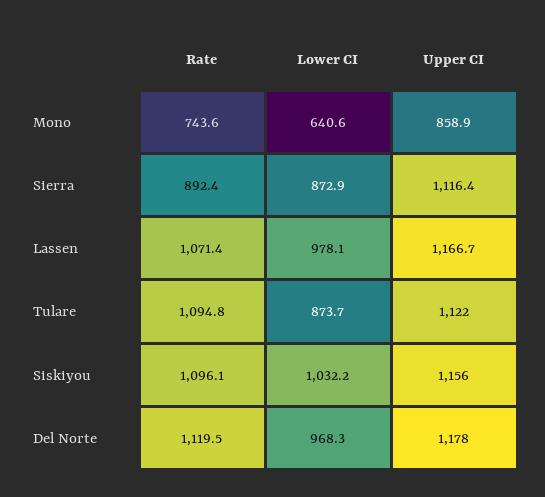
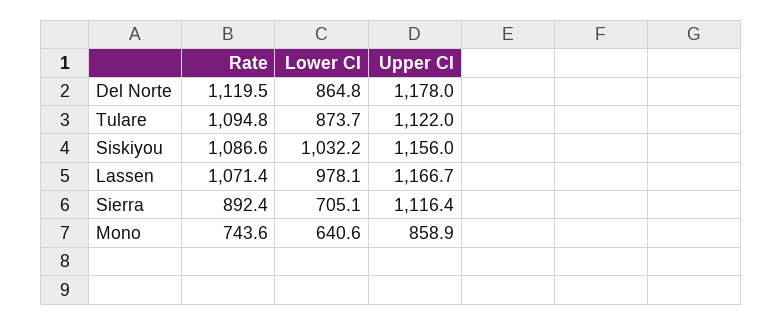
  {
    "Rate": {
      "Mono": 743.6,
      "Sierra": 892.4,
      "Lassen": 1071.4,
      "Tulare": 1094.8,
-     "Siskiyou": 1096.1,
+     "Siskiyou": 1086.6,
      "Del Norte": 1119.5
    },
    "Lower CI": {
      "Mono": 640.6,
-     "Sierra": 872.9,
+     "Sierra": 705.1,
      "Lassen": 978.1,
      "Tulare": 873.7,
      "Siskiyou": 1032.2,
-     "Del Norte": 968.3
+     "Del Norte": 864.8
    },
    "Upper CI": {
      "Mono": 858.9,
      "Sierra": 1116.4,
      "Lassen": 1166.7,
      "Tulare": 1122,
      "Siskiyou": 1156,
      "Del Norte": 1178
    }
  }

